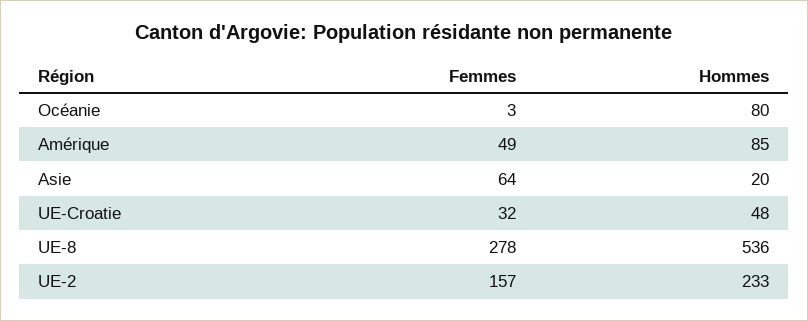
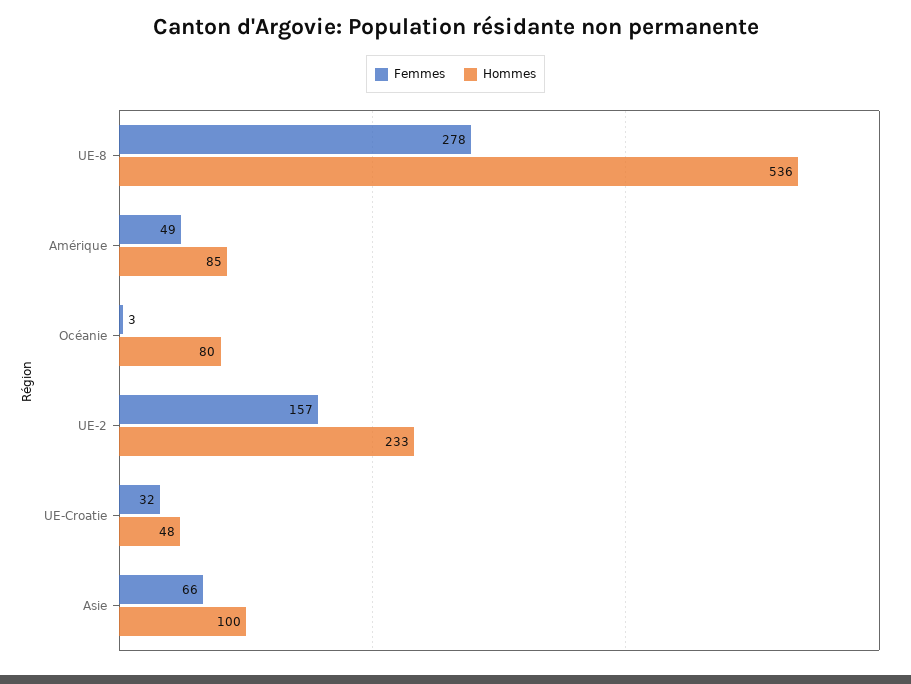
  {
    "Femmes": {
      "Océanie": 3,
      "Amérique": 49,
-     "Asie": 64,
+     "Asie": 66,
      "UE-Croatie": 32,
      "UE-8": 278,
      "UE-2": 157
    },
    "Hommes": {
      "Océanie": 80,
      "Amérique": 85,
-     "Asie": 20,
+     "Asie": 100,
      "UE-Croatie": 48,
      "UE-8": 536,
      "UE-2": 233
    }
  }

